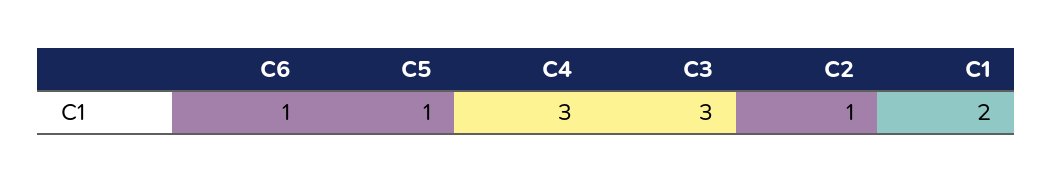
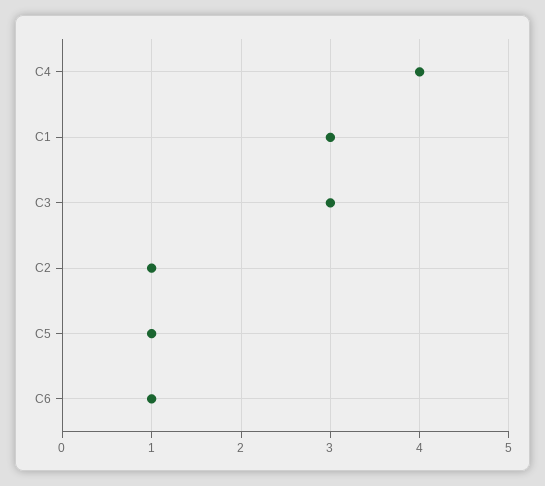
  {
    "C6": 1,
    "C5": 1,
-   "C4": 3,
+   "C4": 4,
    "C3": 3,
    "C2": 1,
-   "C1": 2
+   "C1": 3
  }

